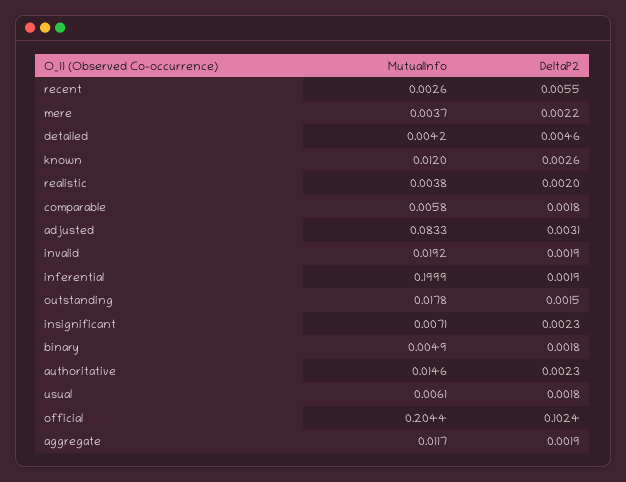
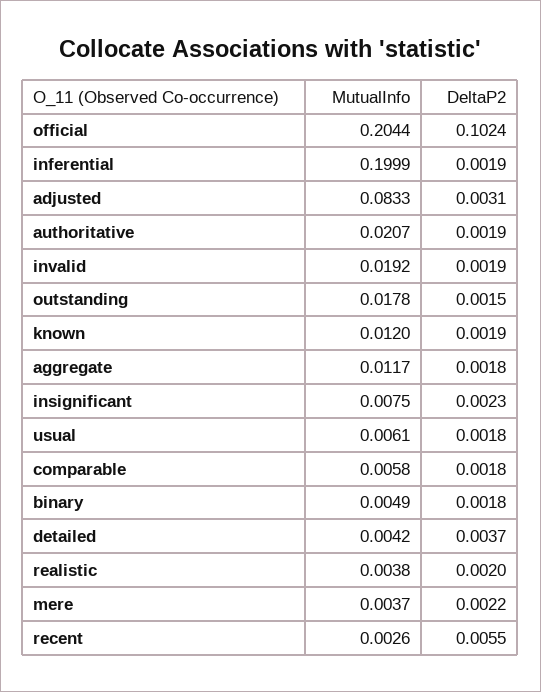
  {
    "MutualInfo": {
      "recent": 0.0026,
      "mere": 0.0037,
      "detailed": 0.0042,
      "known": 0.012,
      "realistic": 0.0038,
      "comparable": 0.0058,
      "adjusted": 0.0833,
      "invalid": 0.0192,
      "inferential": 0.1999,
      "outstanding": 0.0178,
-     "insignificant": 0.0071,
+     "insignificant": 0.0075,
      "binary": 0.0049,
-     "authoritative": 0.0146,
+     "authoritative": 0.0207,
      "usual": 0.0061,
      "official": 0.2044,
      "aggregate": 0.0117
    },
    "DeltaP2": {
      "recent": 0.0055,
      "mere": 0.0022,
-     "detailed": 0.0046,
+     "detailed": 0.0037,
-     "known": 0.0026,
+     "known": 0.0019,
      "realistic": 0.002,
      "comparable": 0.0018,
      "adjusted": 0.0031,
      "invalid": 0.0019,
      "inferential": 0.0019,
      "outstanding": 0.0015,
      "insignificant": 0.0023,
      "binary": 0.0018,
-     "authoritative": 0.0023,
+     "authoritative": 0.0019,
      "usual": 0.0018,
      "official": 0.1024,
-     "aggregate": 0.0019
+     "aggregate": 0.0018
    }
  }

